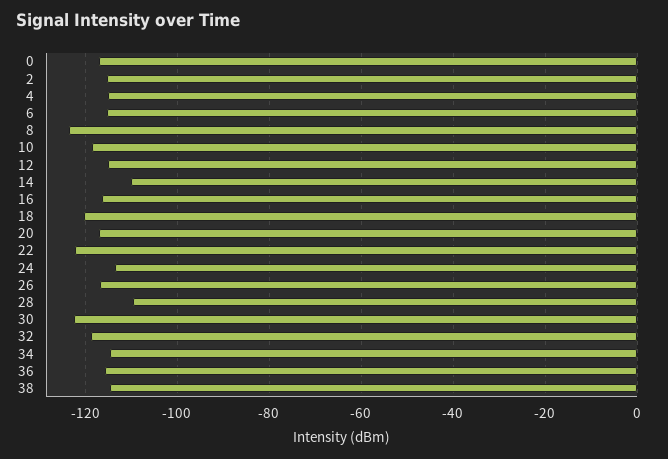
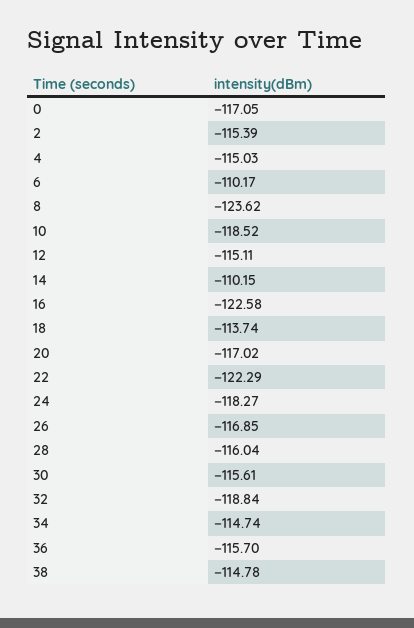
  {
    "0": -117.05,
    "2": -115.39,
    "4": -115.03,
-   "6": -116,
+   "6": -110.17,
    "8": -123.62,
    "10": -118.52,
    "12": -115.11,
    "14": -110.15,
-   "16": -116,
+   "16": -122.58,
-   "18": -120,
+   "18": -113.74,
    "20": -117.02,
    "22": -122.29,
-   "24": -114,
+   "24": -118.27,
    "26": -116.85,
-   "28": -110,
+   "28": -116.04,
-   "30": -122,
+   "30": -115.61,
    "32": -118.84,
    "34": -114.74,
    "36": -115.7,
    "38": -114.78
  }

